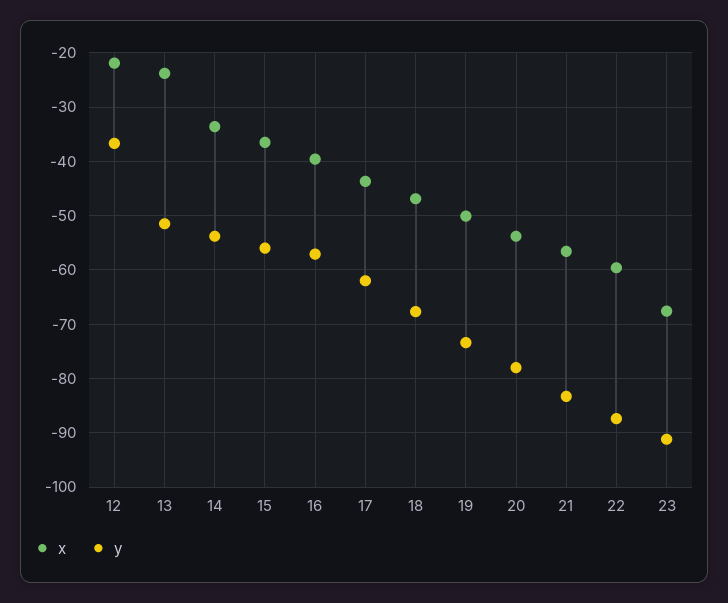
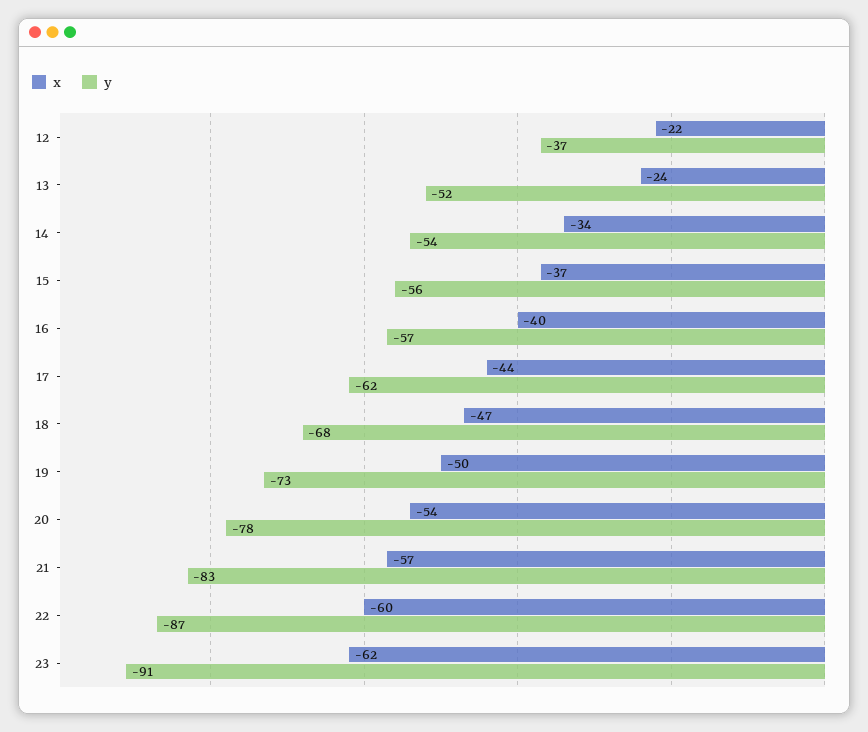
  {
    "x": {
      "12": -22,
      "13": -24,
      "14": -34,
      "15": -37,
      "16": -40,
      "17": -44,
      "18": -47,
      "19": -50,
      "20": -54,
      "21": -57,
      "22": -60,
-     "23": -68
+     "23": -62
    },
    "y": {
      "12": -37,
      "13": -52,
      "14": -54,
      "15": -56,
      "16": -57,
      "17": -62,
      "18": -68,
      "19": -73,
      "20": -78,
      "21": -83,
      "22": -87,
      "23": -91
    }
  }

